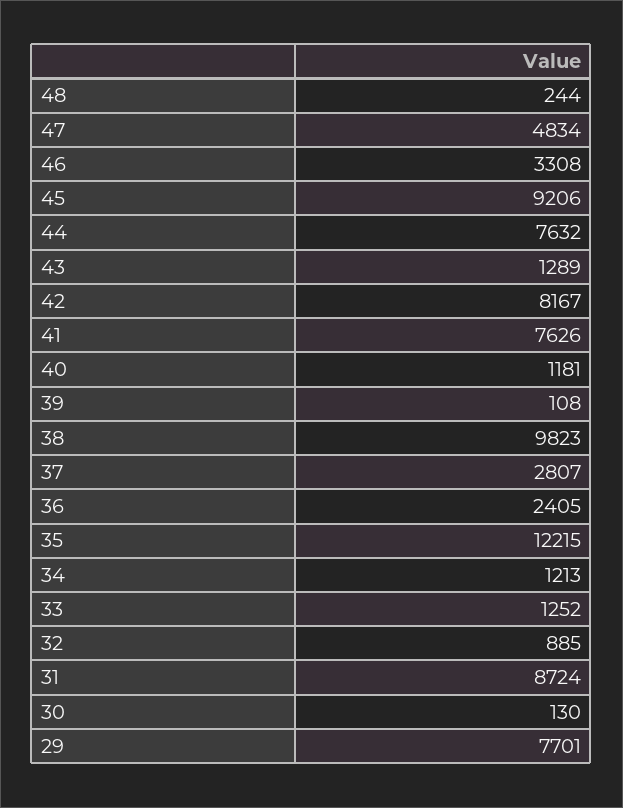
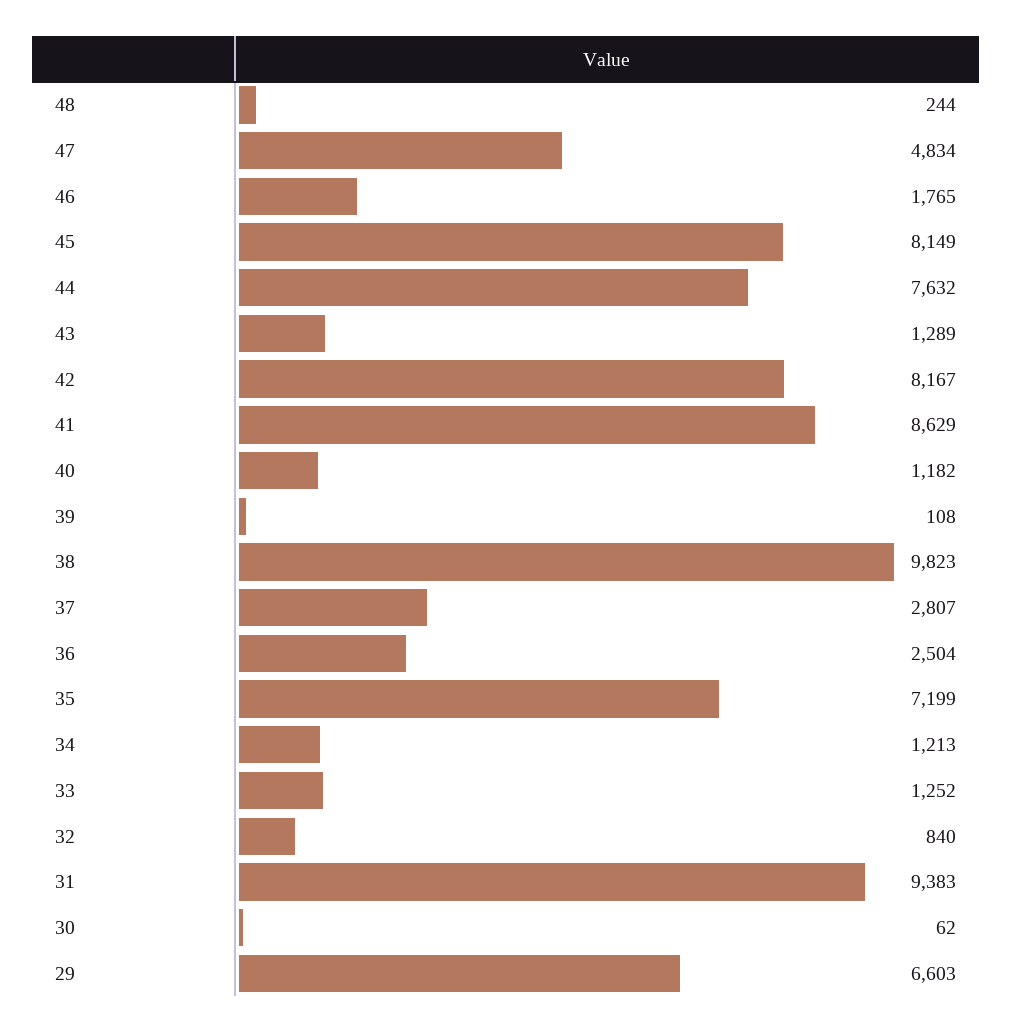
  {
    "48": 244,
    "47": 4834,
-   "46": 3308,
+   "46": 1765,
-   "45": 9206,
+   "45": 8149,
    "44": 7632,
    "43": 1289,
    "42": 8167,
-   "41": 7626,
+   "41": 8629,
-   "40": 1181,
+   "40": 1182,
    "39": 108,
    "38": 9823,
    "37": 2807,
-   "36": 2405,
+   "36": 2504,
-   "35": 12215,
+   "35": 7199,
    "34": 1213,
    "33": 1252,
-   "32": 885,
+   "32": 840,
-   "31": 8724,
+   "31": 9383,
-   "30": 130,
+   "30": 62,
-   "29": 7701
+   "29": 6603
  }

